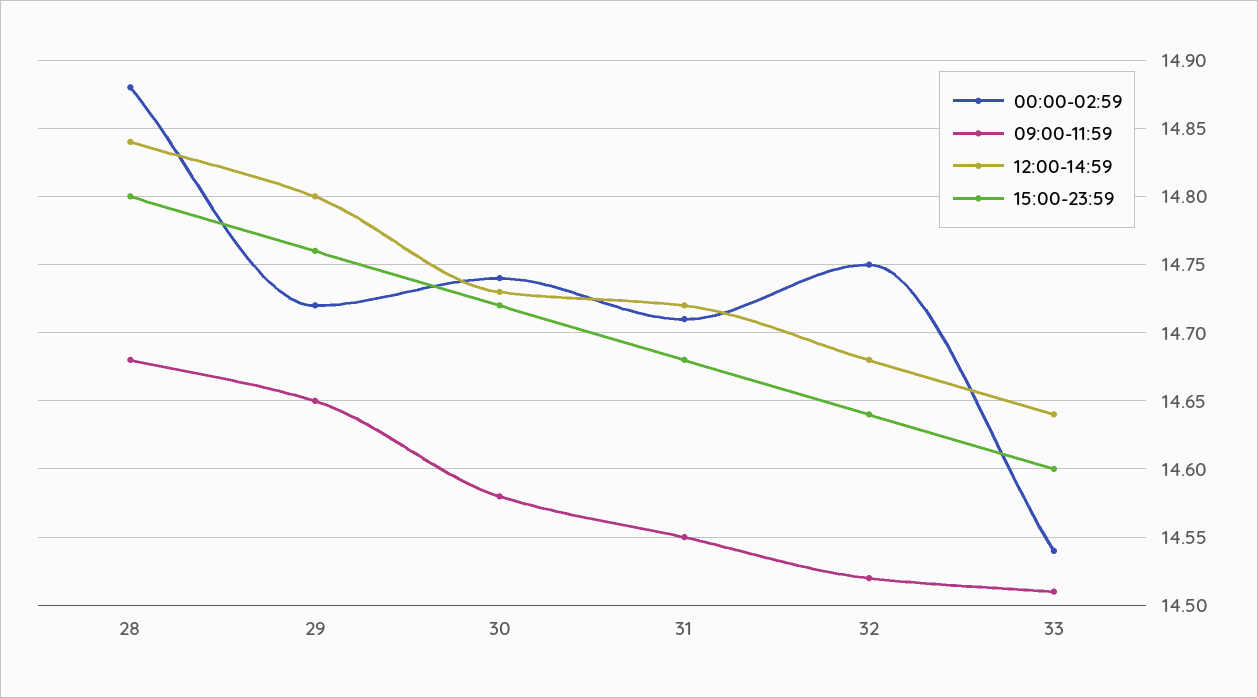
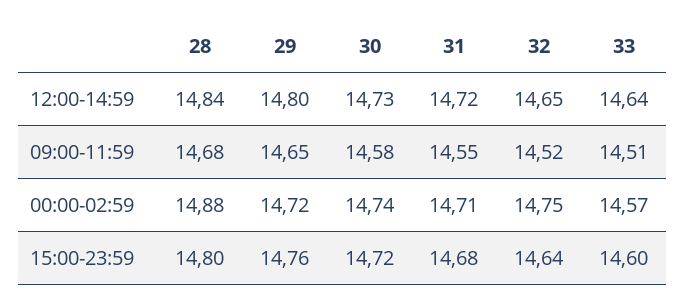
  {
    "00:00-02:59": {
      "28": 14.88,
      "29": 14.72,
      "30": 14.74,
      "31": 14.71,
      "32": 14.75,
-     "33": 14.54
+     "33": 14.57
    },
    "09:00-11:59": {
      "28": 14.68,
      "29": 14.65,
      "30": 14.58,
      "31": 14.55,
      "32": 14.52,
      "33": 14.51
    },
    "12:00-14:59": {
      "28": 14.84,
      "29": 14.8,
      "30": 14.73,
      "31": 14.72,
-     "32": 14.68,
+     "32": 14.65,
      "33": 14.64
    },
    "15:00-23:59": {
      "28": 14.8,
      "29": 14.76,
      "30": 14.72,
      "31": 14.68,
      "32": 14.64,
      "33": 14.6
    }
  }

